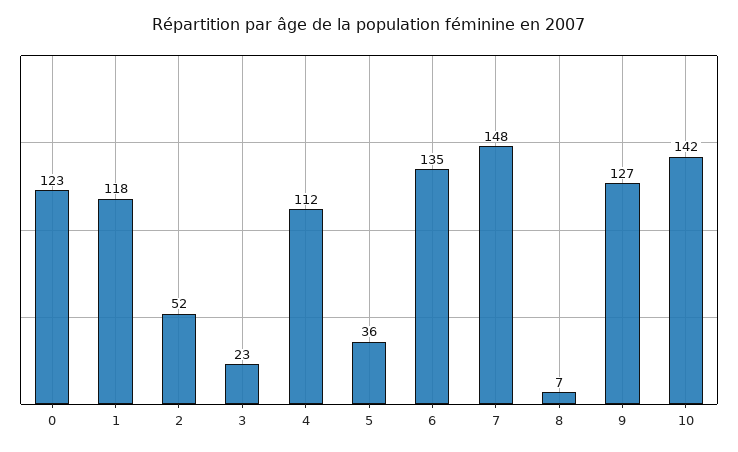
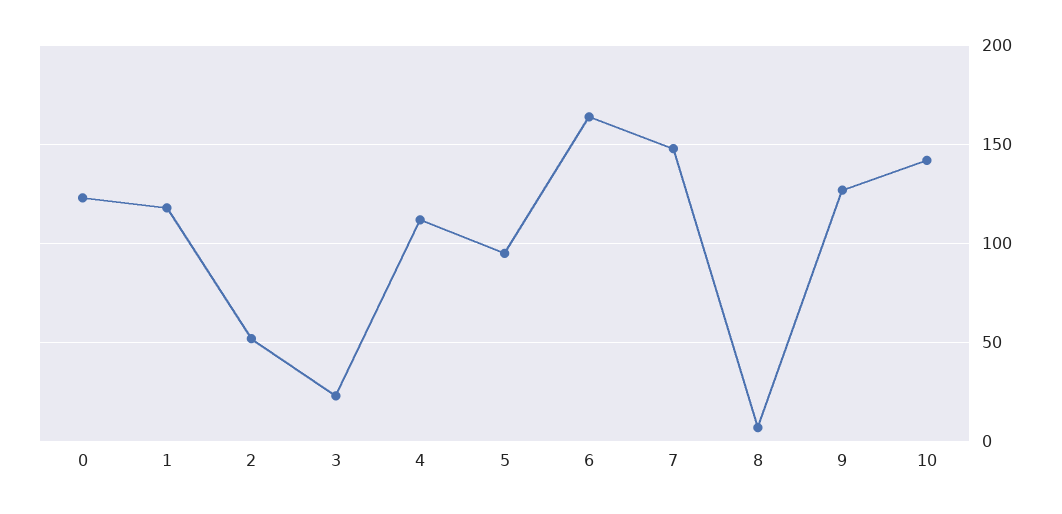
  {
    "0": 123,
    "1": 118,
    "2": 52,
    "3": 23,
    "4": 112,
-   "5": 36,
+   "5": 95,
-   "6": 135,
+   "6": 165,
    "7": 148,
    "8": 7,
    "9": 127,
    "10": 142
  }

